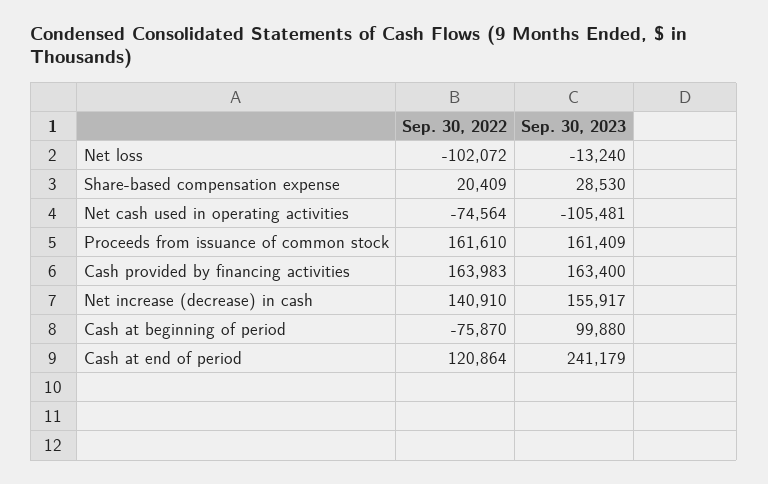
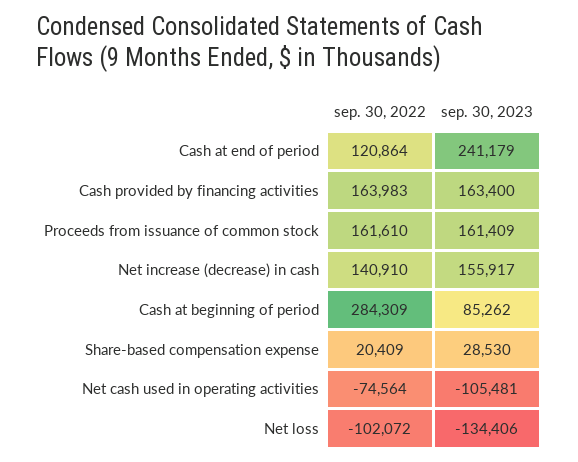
  {
    "Sep. 30, 2022": {
      "Net loss": -102072,
      "Share-based compensation expense": 20409,
      "Net cash used in operating activities": -74564,
      "Proceeds from issuance of common stock": 161610,
      "Cash provided by financing activities": 163983,
      "Net increase (decrease) in cash": 140910,
-     "Cash at beginning of period": -75870,
+     "Cash at beginning of period": 284309,
      "Cash at end of period": 120864
    },
    "Sep. 30, 2023": {
-     "Net loss": -13240,
+     "Net loss": -134406,
      "Share-based compensation expense": 28530,
      "Net cash used in operating activities": -105481,
      "Proceeds from issuance of common stock": 161409,
      "Cash provided by financing activities": 163400,
      "Net increase (decrease) in cash": 155917,
-     "Cash at beginning of period": 99880,
+     "Cash at beginning of period": 85262,
      "Cash at end of period": 241179
    }
  }

